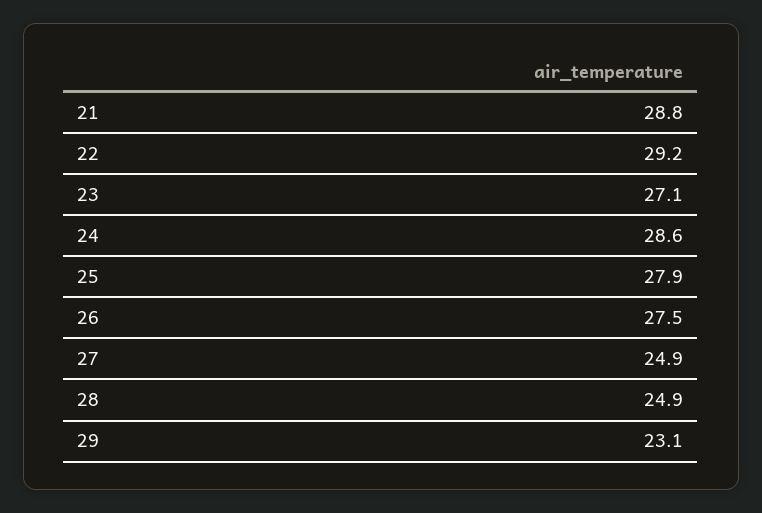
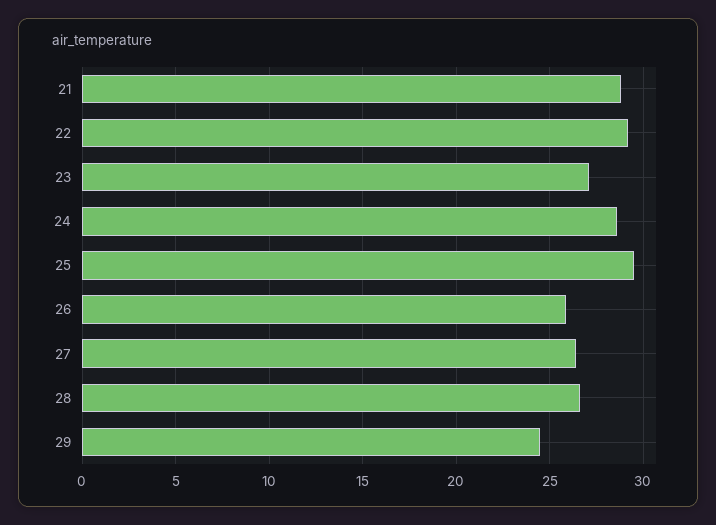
  {
    "21": 28.8,
    "22": 29.2,
    "23": 27.1,
    "24": 28.6,
-   "25": 27.9,
+   "25": 29.5,
-   "26": 27.5,
+   "26": 26,
-   "27": 24.9,
+   "27": 26.5,
-   "28": 24.9,
+   "28": 26.5,
-   "29": 23.1
+   "29": 24.5
  }

